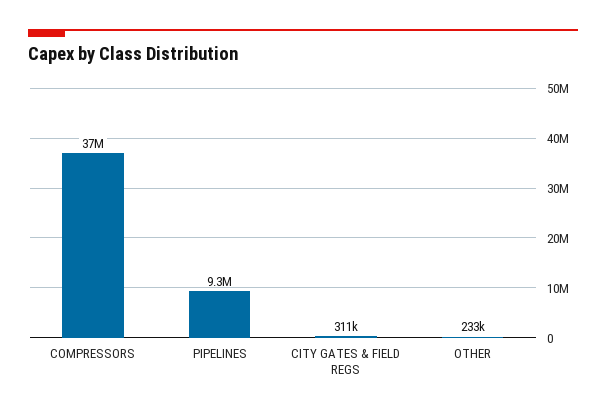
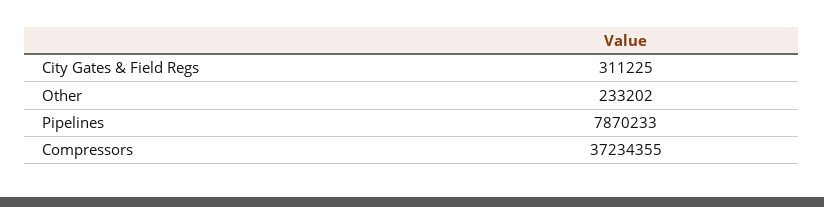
  {
    "COMPRESSORS": 37234355,
-   "PIPELINES": 9300000,
+   "PIPELINES": 7870233,
    "CITY GATES & FIELD REGS": 311225,
    "OTHER": 233202
  }

